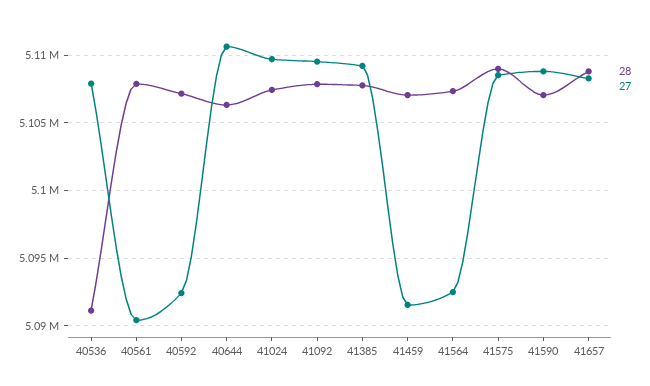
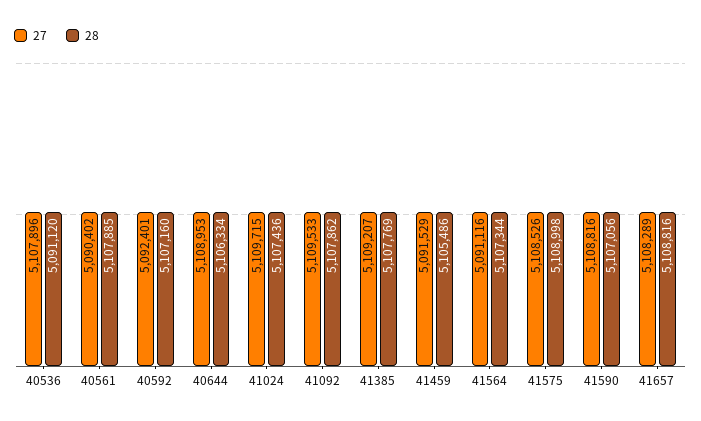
  {
    "28": {
      "40536": 5091120,
      "40561": 5107885,
      "40592": 5107160,
      "40644": 5106334,
      "41024": 5107436,
      "41092": 5107862,
      "41385": 5107769,
-     "41459": 5107000,
+     "41459": 5105486,
      "41564": 5107344,
      "41575": 5108998,
      "41590": 5107056,
      "41657": 5108816
    },
    "27": {
      "40536": 5107896,
      "40561": 5090402,
      "40592": 5092401,
-     "40644": 5110500,
+     "40644": 5108953,
      "41024": 5109715,
      "41092": 5109533,
      "41385": 5109207,
      "41459": 5091529,
-     "41564": 5092500,
+     "41564": 5091116,
      "41575": 5108526,
      "41590": 5108816,
      "41657": 5108289
    }
  }

